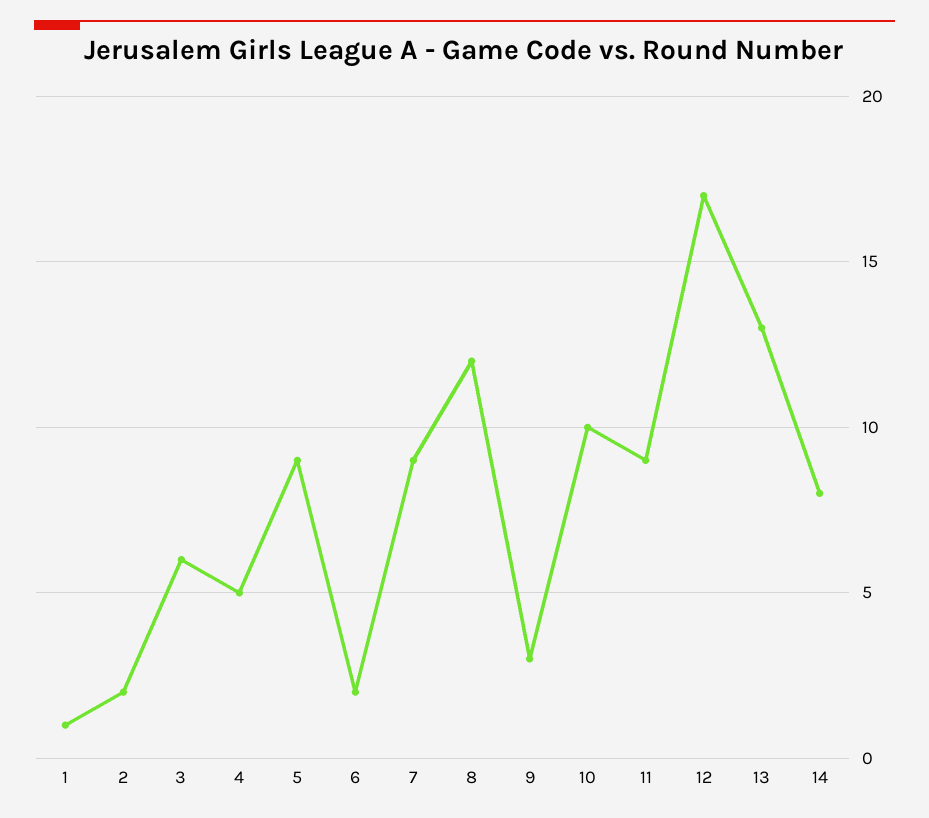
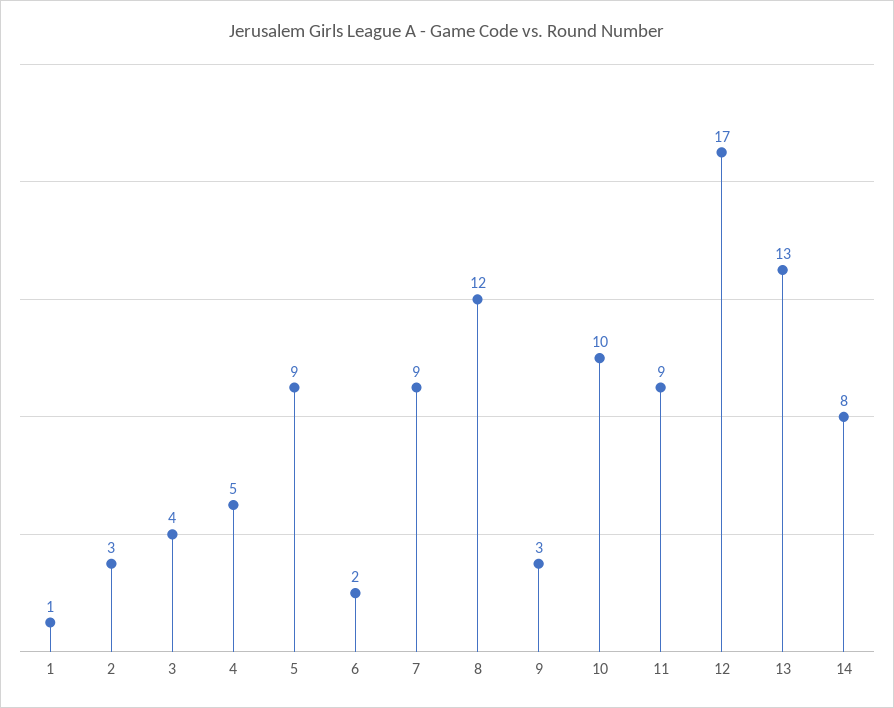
  {
    "1": 1,
-   "2": 2,
+   "2": 3,
-   "3": 6,
+   "3": 4,
    "4": 5,
    "5": 9,
    "6": 2,
    "7": 9,
    "8": 12,
    "9": 3,
    "10": 10,
    "11": 9,
    "12": 17,
    "13": 13,
    "14": 8
  }

